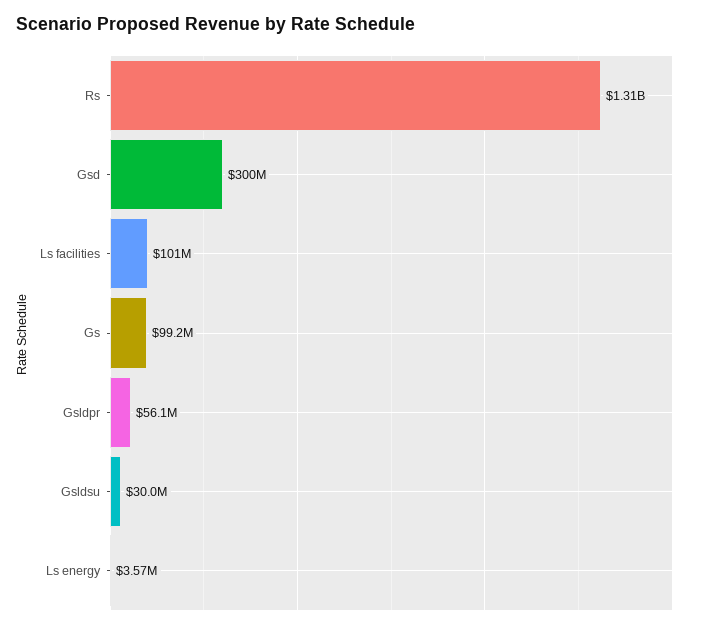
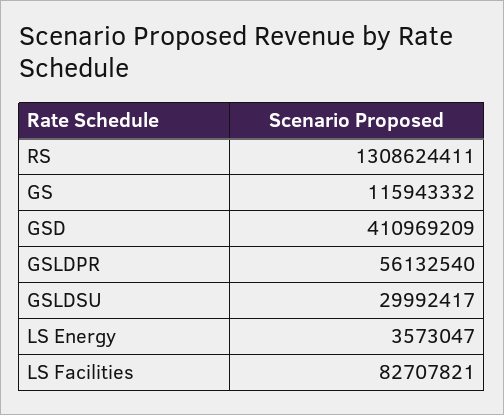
  {
    "Rs": 1308624411,
-   "Gsd": 300000000,
+   "Gsd": 410969209,
-   "Ls facilities": 101000000,
+   "Ls facilities": 82707821,
-   "Gs": 99200000,
+   "Gs": 115943332,
    "Gsldpr": 56132540,
    "Gsldsu": 29992417,
    "Ls energy": 3573047
  }

